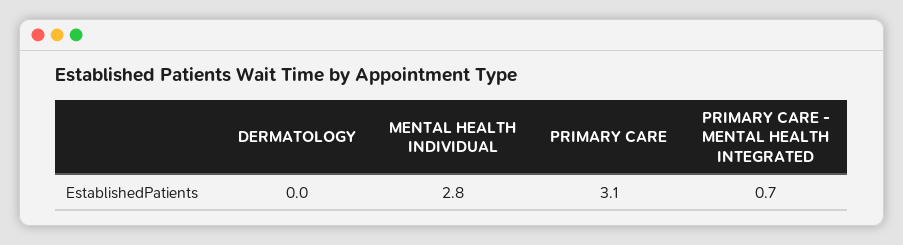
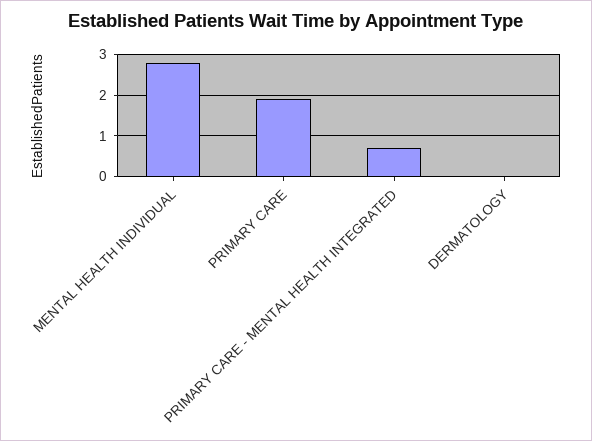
  {
    "DERMATOLOGY": 0,
    "MENTAL HEALTH INDIVIDUAL": 2.8,
-   "PRIMARY CARE": 3.1,
+   "PRIMARY CARE": 2,
    "PRIMARY CARE - MENTAL HEALTH INTEGRATED": 0.7
  }

